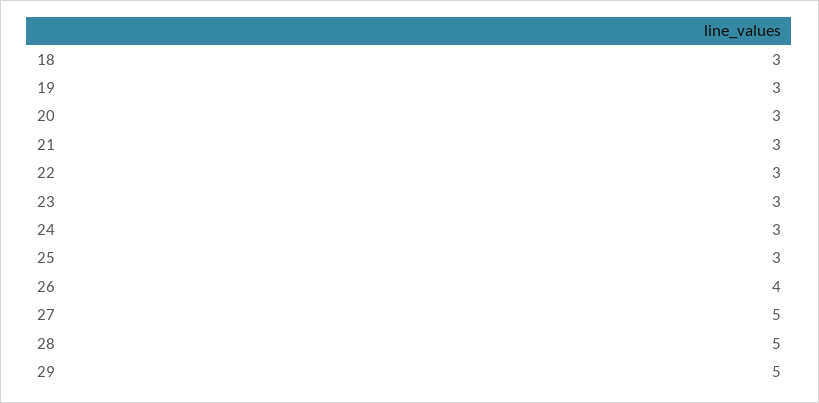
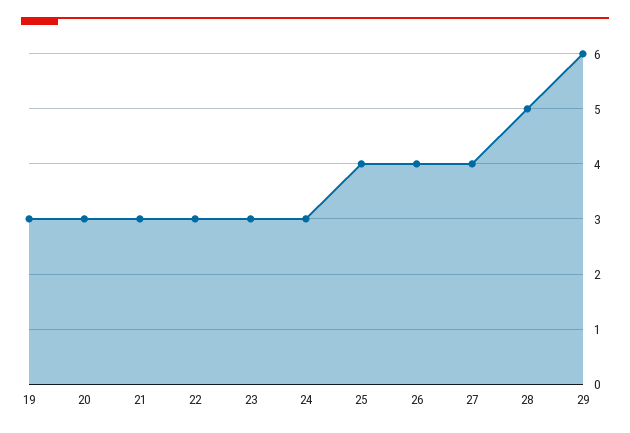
  {
-   "18": 3,
    "19": 3,
    "20": 3,
    "21": 3,
    "22": 3,
    "23": 3,
    "24": 3,
-   "25": 3,
+   "25": 4,
    "26": 4,
-   "27": 5,
+   "27": 4,
    "28": 5,
-   "29": 5
+   "29": 6
  }

